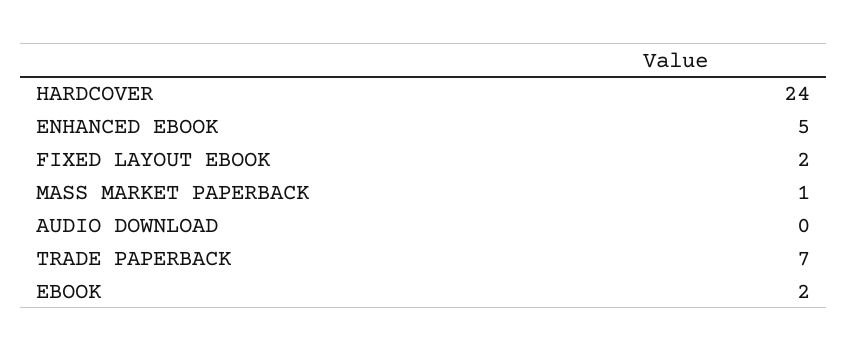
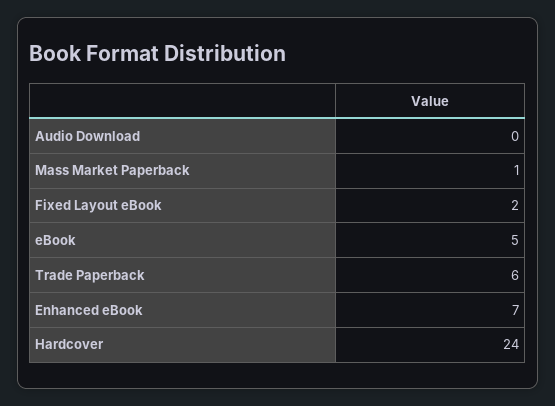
  {
    "HARDCOVER": 24,
-   "ENHANCED EBOOK": 5,
+   "ENHANCED EBOOK": 7,
    "FIXED LAYOUT EBOOK": 2,
    "MASS MARKET PAPERBACK": 1,
    "AUDIO DOWNLOAD": 0,
-   "TRADE PAPERBACK": 7,
+   "TRADE PAPERBACK": 6,
-   "EBOOK": 2
+   "EBOOK": 5
  }

